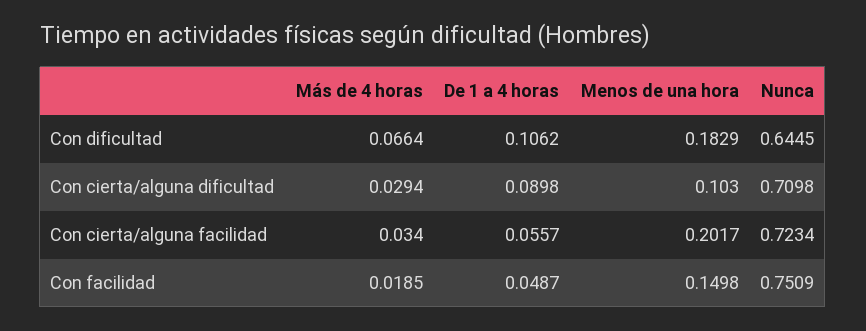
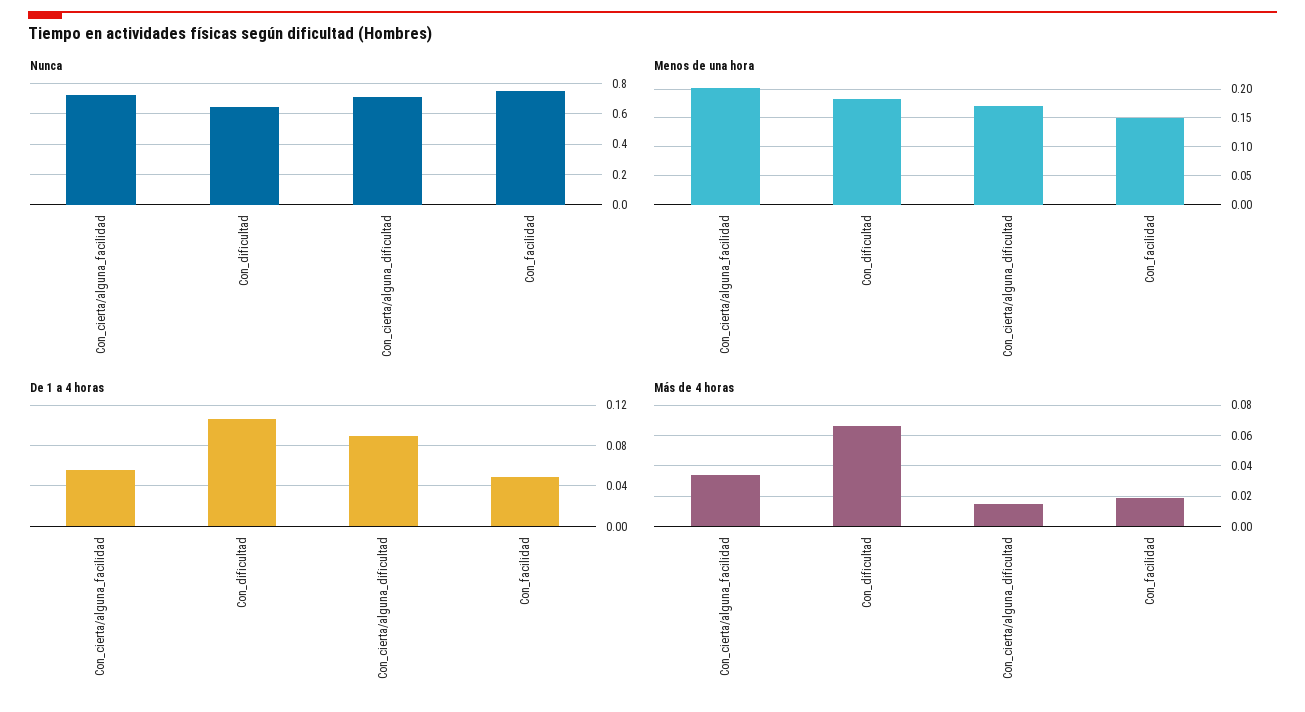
  {
    "Más de 4 horas": {
      "Con dificultad": 0.0664,
-     "Con cierta/alguna dificultad": 0.0294,
+     "Con cierta/alguna dificultad": 0.015,
      "Con cierta/alguna facilidad": 0.034,
      "Con facilidad": 0.0185
    },
    "De 1 a 4 horas": {
      "Con dificultad": 0.1062,
      "Con cierta/alguna dificultad": 0.0898,
      "Con cierta/alguna facilidad": 0.0557,
      "Con facilidad": 0.0487
    },
    "Menos de una hora": {
      "Con dificultad": 0.1829,
-     "Con cierta/alguna dificultad": 0.103,
+     "Con cierta/alguna dificultad": 0.175,
      "Con cierta/alguna facilidad": 0.2017,
      "Con facilidad": 0.1498
    },
    "Nunca": {
      "Con dificultad": 0.6445,
      "Con cierta/alguna dificultad": 0.7098,
      "Con cierta/alguna facilidad": 0.7234,
      "Con facilidad": 0.7509
    }
  }

